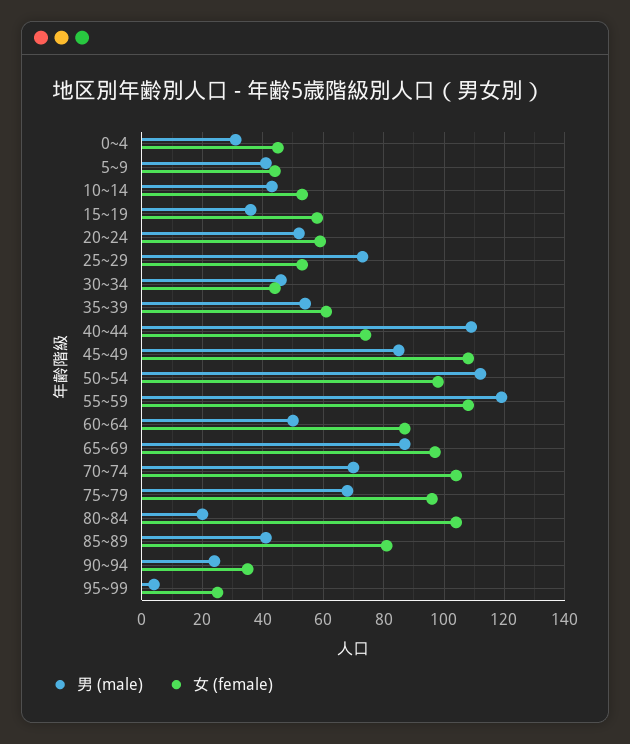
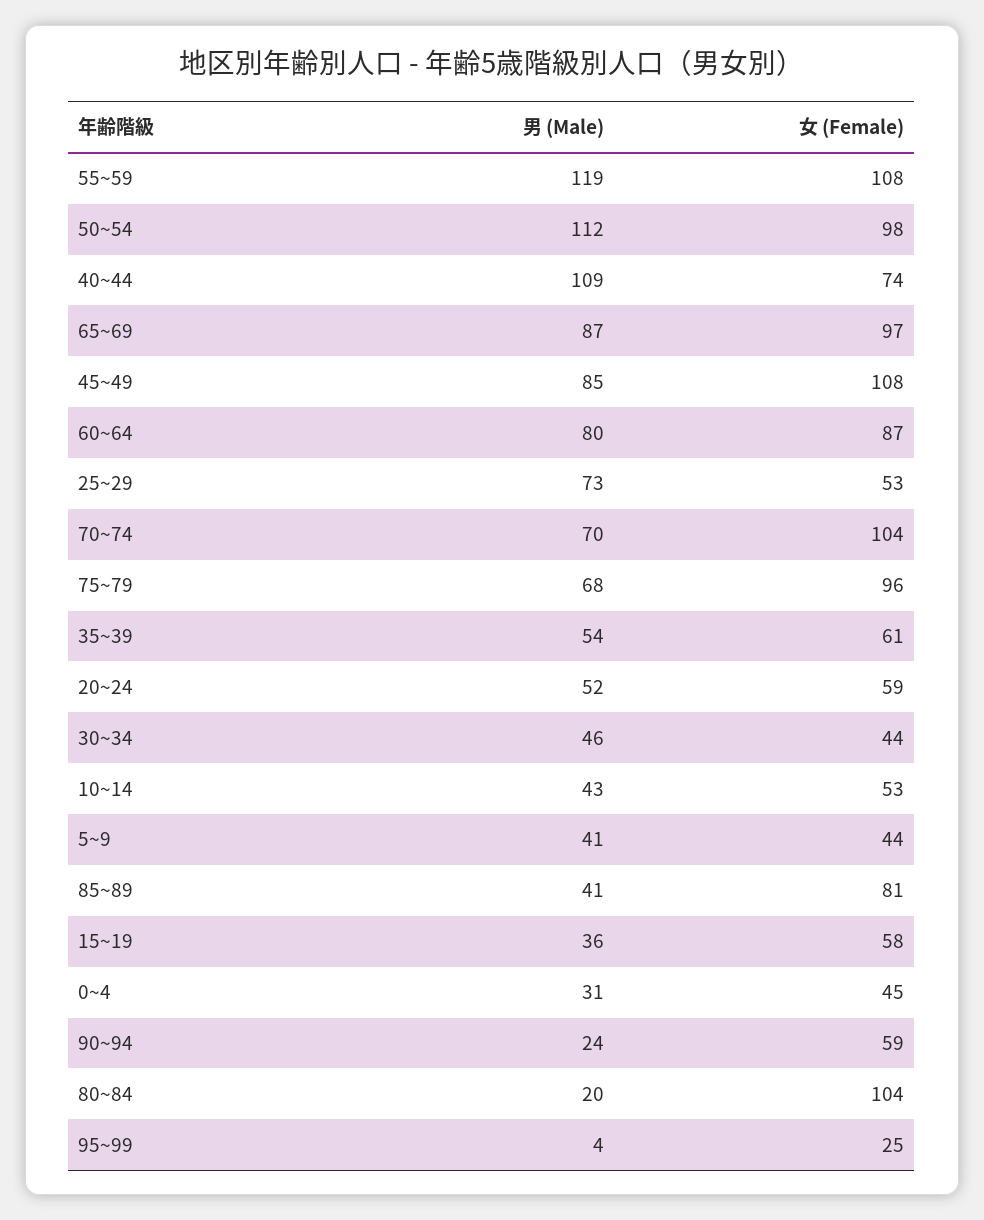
  {
    "男 (male)": {
      "0~4": 31,
      "5~9": 41,
      "10~14": 43,
      "15~19": 36,
      "20~24": 52,
      "25~29": 73,
      "30~34": 46,
      "35~39": 54,
      "40~44": 109,
      "45~49": 85,
      "50~54": 112,
      "55~59": 119,
-     "60~64": 50,
+     "60~64": 80,
      "65~69": 87,
      "70~74": 70,
      "75~79": 68,
      "80~84": 20,
      "85~89": 41,
      "90~94": 24,
      "95~99": 4
    },
    "女 (female)": {
      "0~4": 45,
      "5~9": 44,
      "10~14": 53,
      "15~19": 58,
      "20~24": 59,
      "25~29": 53,
      "30~34": 44,
      "35~39": 61,
      "40~44": 74,
      "45~49": 108,
      "50~54": 98,
      "55~59": 108,
      "60~64": 87,
      "65~69": 97,
      "70~74": 104,
      "75~79": 96,
      "80~84": 104,
      "85~89": 81,
-     "90~94": 35,
+     "90~94": 59,
      "95~99": 25
    }
  }

